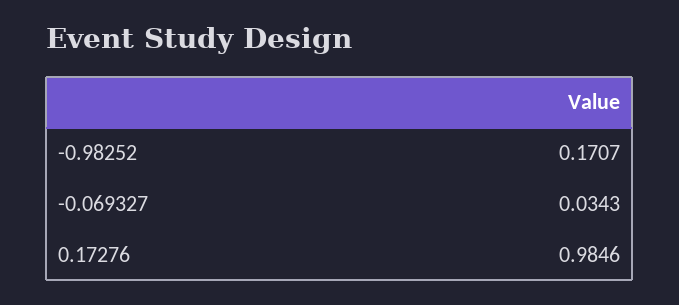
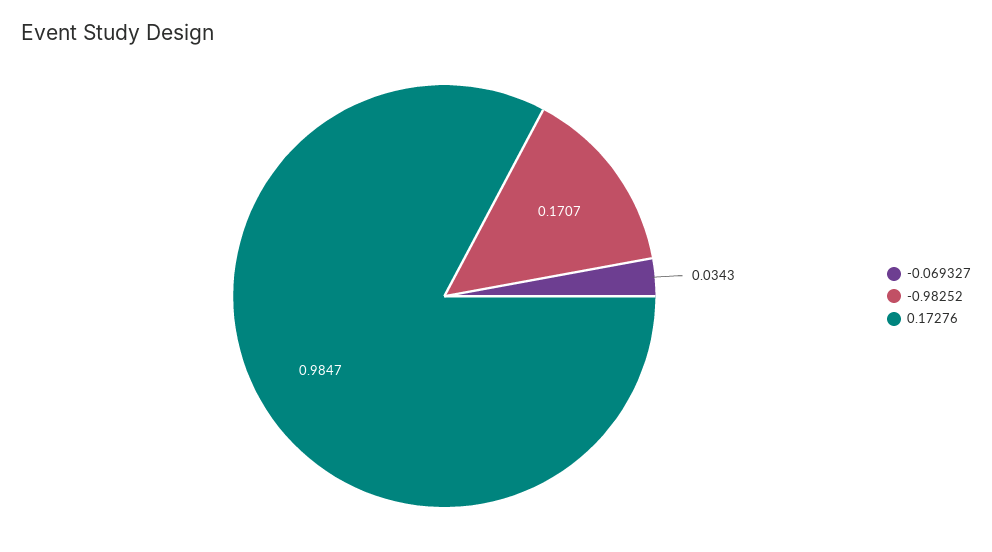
  {
    "-0.98252": 0.1707,
    "-0.069327": 0.0343,
-   "0.17276": 0.9846
+   "0.17276": 0.9847
  }

